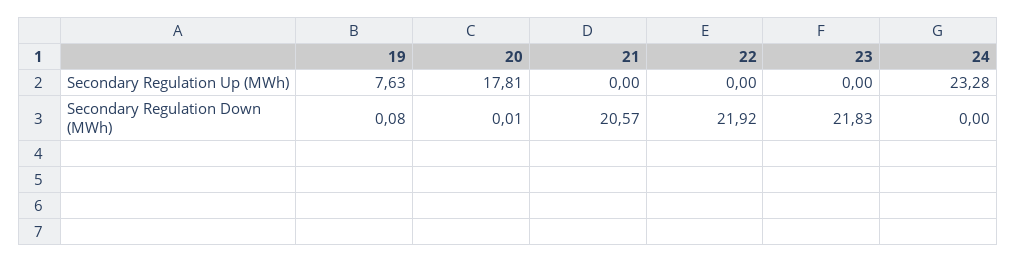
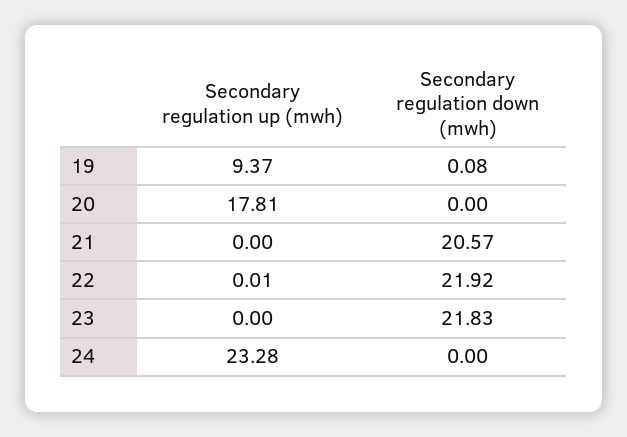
  {
    "19": {
-     "Secondary Regulation Up (MWh)": 7.63,
+     "Secondary Regulation Up (MWh)": 9.37,
      "Secondary Regulation Down (MWh)": 0.08
    },
    "20": {
      "Secondary Regulation Up (MWh)": 17.81,
-     "Secondary Regulation Down (MWh)": 0.01
+     "Secondary Regulation Down (MWh)": 0
    },
    "21": {
      "Secondary Regulation Up (MWh)": 0,
      "Secondary Regulation Down (MWh)": 20.57
    },
    "22": {
-     "Secondary Regulation Up (MWh)": 0,
+     "Secondary Regulation Up (MWh)": 0.01,
      "Secondary Regulation Down (MWh)": 21.92
    },
    "23": {
      "Secondary Regulation Up (MWh)": 0,
      "Secondary Regulation Down (MWh)": 21.83
    },
    "24": {
      "Secondary Regulation Up (MWh)": 23.28,
      "Secondary Regulation Down (MWh)": 0
    }
  }

